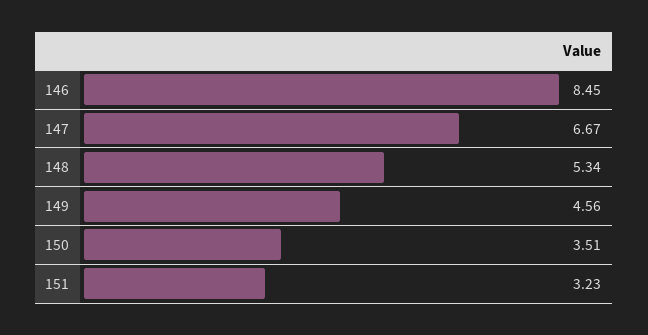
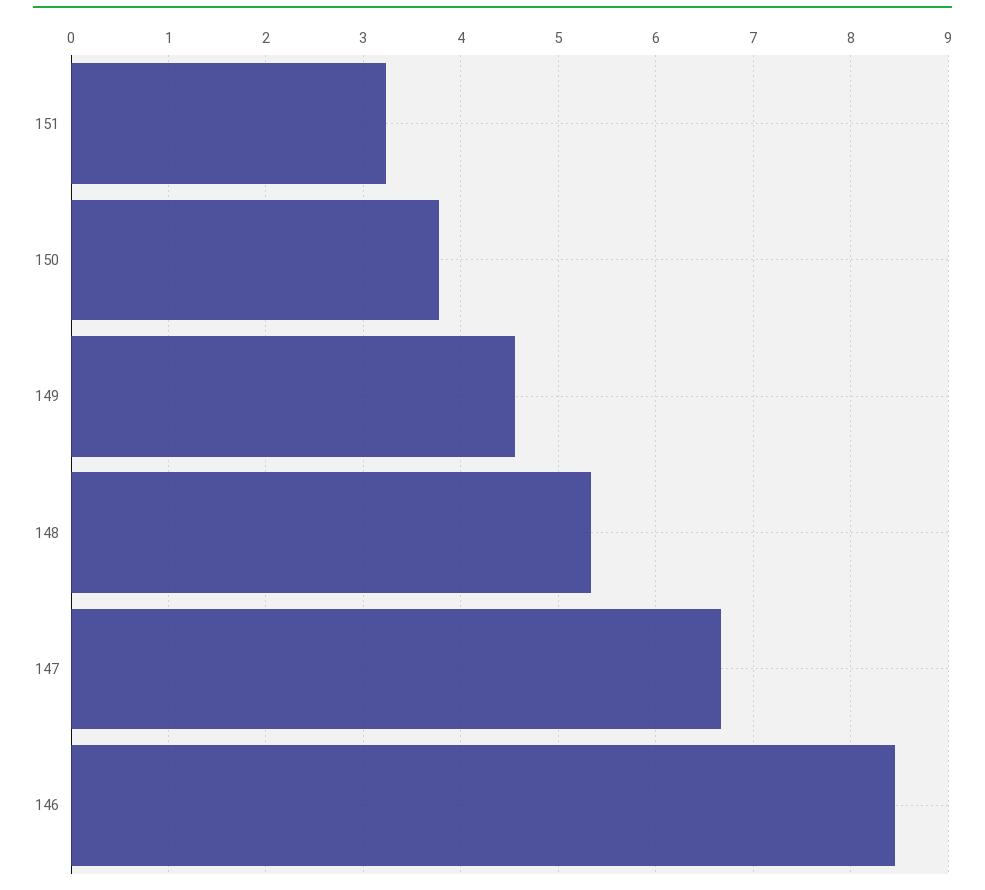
  {
    "146": 8.45,
    "147": 6.67,
    "148": 5.34,
    "149": 4.56,
-   "150": 3.51,
+   "150": 3.8,
    "151": 3.23
  }

